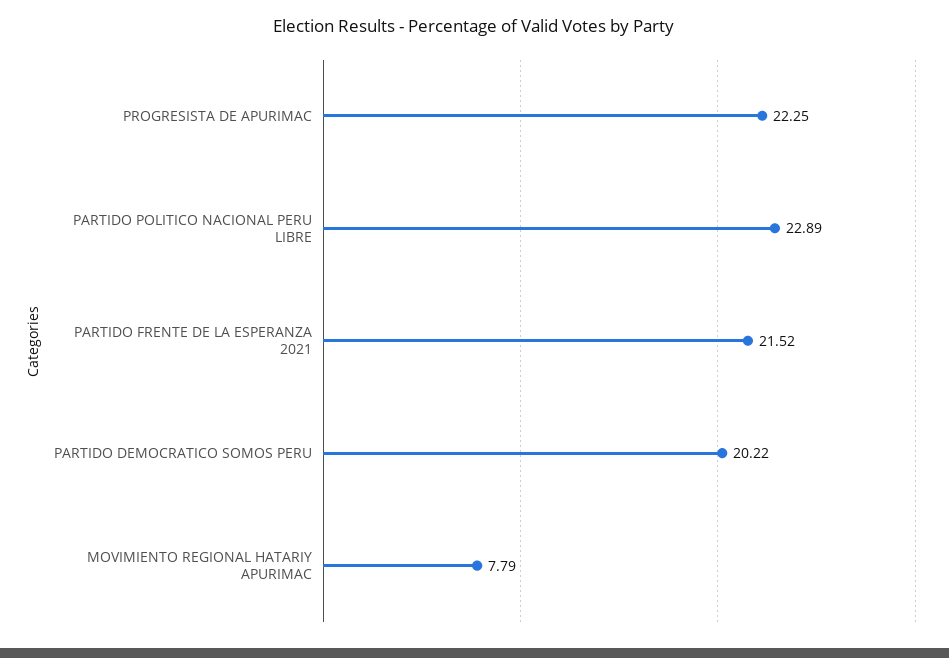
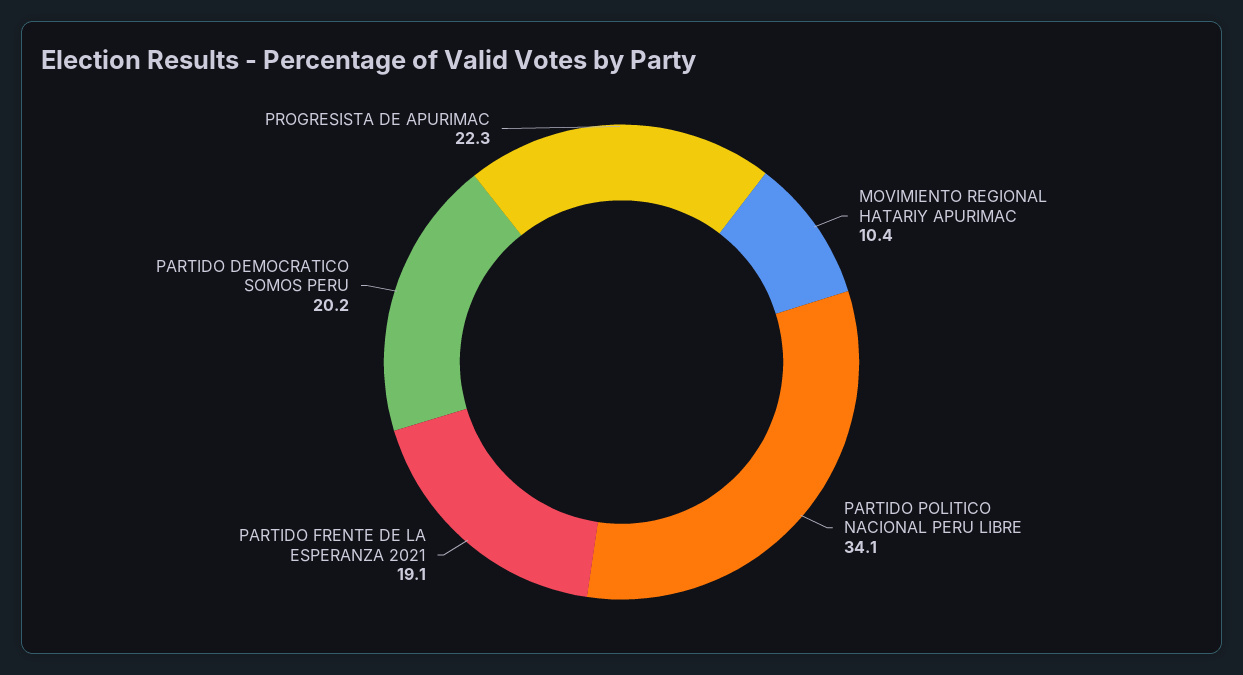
  {
    "PROGRESISTA DE APURIMAC": 22.25,
-   "PARTIDO POLITICO NACIONAL PERU LIBRE": 22.89,
+   "PARTIDO POLITICO NACIONAL PERU LIBRE": 34.1,
-   "PARTIDO FRENTE DE LA ESPERANZA 2021": 21.52,
+   "PARTIDO FRENTE DE LA ESPERANZA 2021": 19.1,
    "PARTIDO DEMOCRATICO SOMOS PERU": 20.22,
-   "MOVIMIENTO REGIONAL HATARIY APURIMAC": 7.79
+   "MOVIMIENTO REGIONAL HATARIY APURIMAC": 10.4
  }

